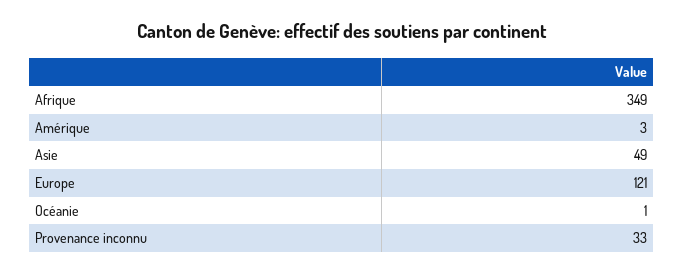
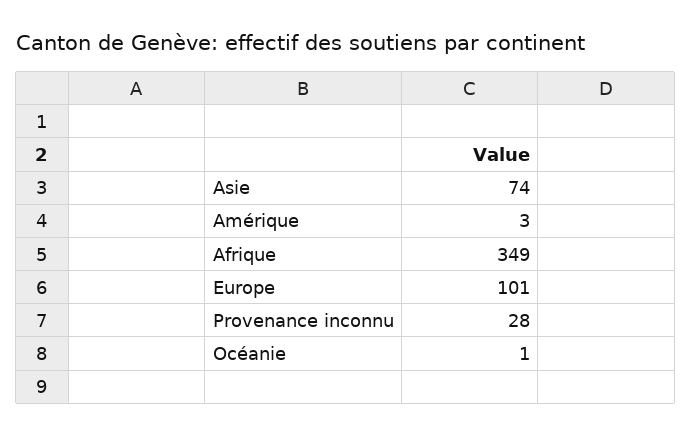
  {
    "Afrique": 349,
    "Amérique": 3,
-   "Asie": 49,
+   "Asie": 74,
-   "Europe": 121,
+   "Europe": 101,
    "Océanie": 1,
-   "Provenance inconnu": 33
+   "Provenance inconnu": 28
  }

